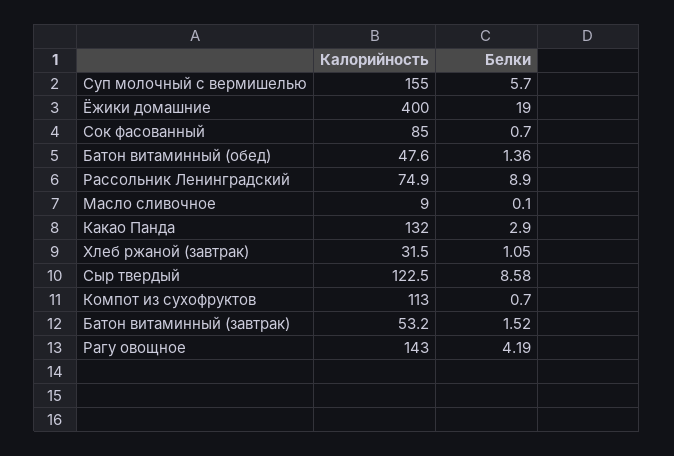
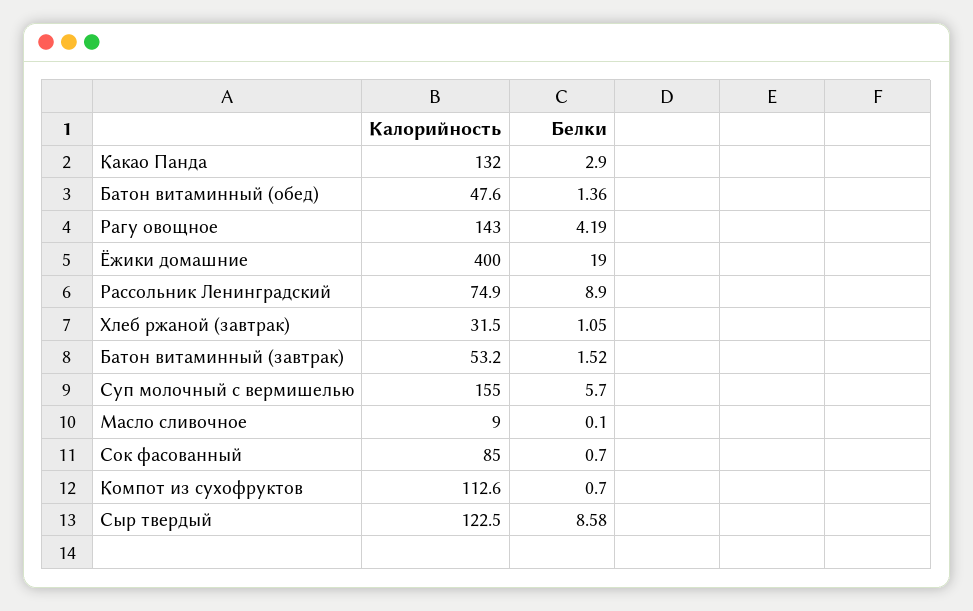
  {
    "Калорийность": {
      "Суп молочный с вермишелью": 155,
      "Ёжики домашние": 400,
      "Сок фасованный": 85,
      "Батон витаминный (обед)": 47.6,
      "Рассольник Ленинградский": 74.9,
      "Масло сливочное": 9,
      "Какао Панда": 132,
      "Хлеб ржаной (завтрак)": 31.5,
      "Сыр твердый": 122.5,
-     "Компот из сухофруктов": 113,
+     "Компот из сухофруктов": 112.6,
      "Батон витаминный (завтрак)": 53.2,
      "Рагу овощное": 143
    },
    "Белки": {
      "Суп молочный с вермишелью": 5.7,
      "Ёжики домашние": 19,
      "Сок фасованный": 0.7,
      "Батон витаминный (обед)": 1.36,
      "Рассольник Ленинградский": 8.9,
      "Масло сливочное": 0.1,
      "Какао Панда": 2.9,
      "Хлеб ржаной (завтрак)": 1.05,
      "Сыр твердый": 8.58,
      "Компот из сухофруктов": 0.7,
      "Батон витаминный (завтрак)": 1.52,
      "Рагу овощное": 4.19
    }
  }

